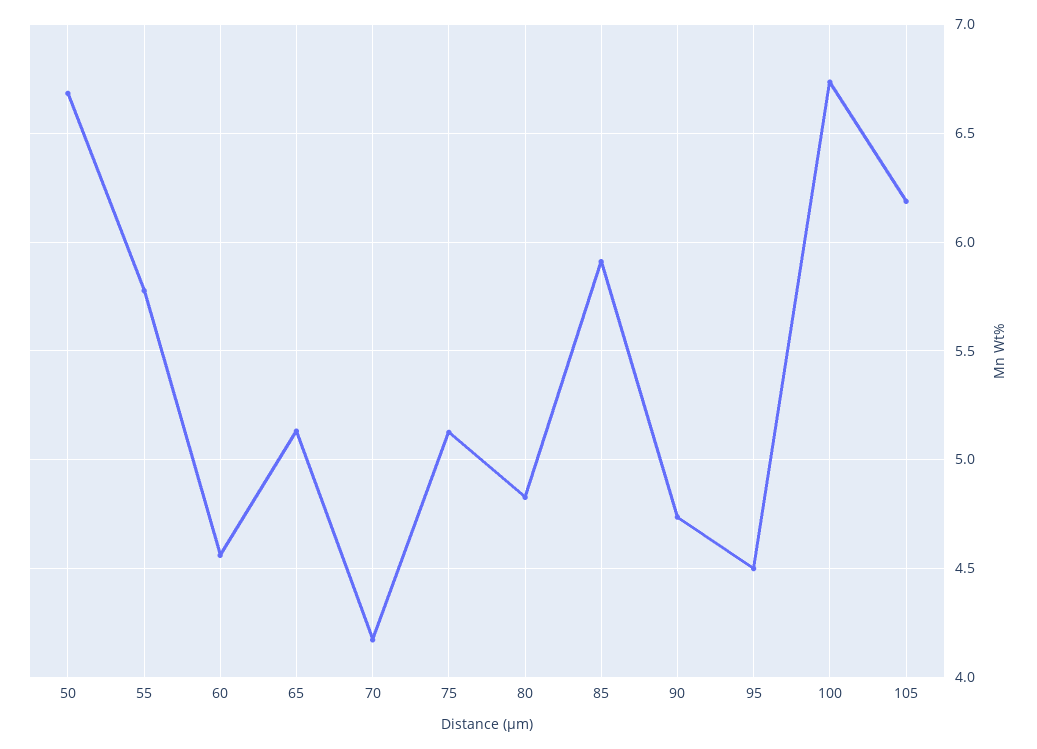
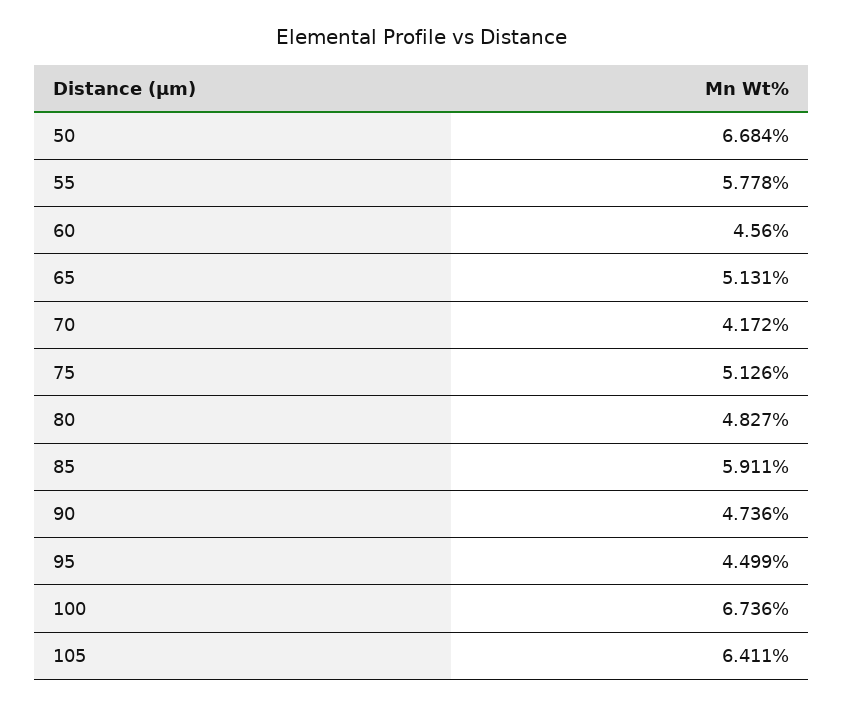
  {
    "50": 6.684,
    "55": 5.778,
    "60": 4.56,
    "65": 5.131,
    "70": 4.172,
    "75": 5.126,
    "80": 4.827,
    "85": 5.911,
    "90": 4.736,
    "95": 4.499,
    "100": 6.736,
-   "105": 6.2
+   "105": 6.411
  }

